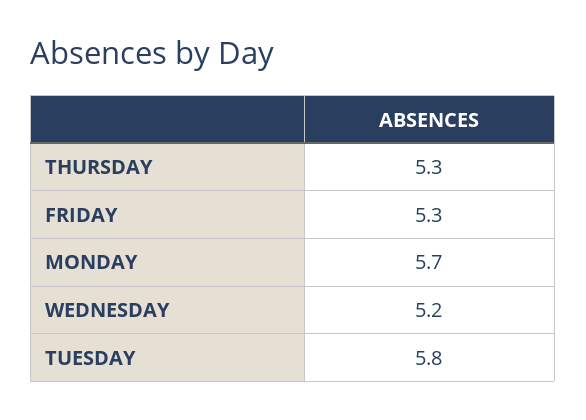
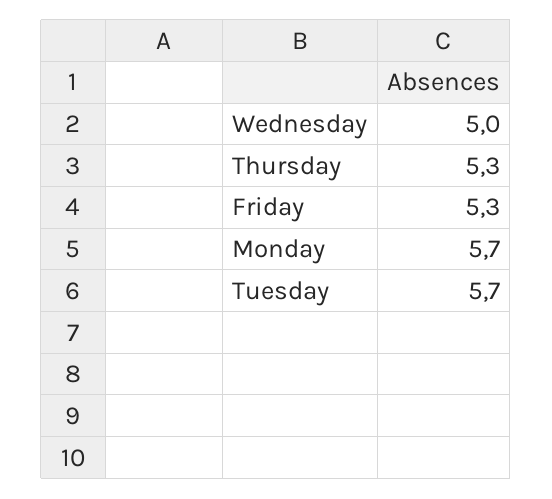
  {
    "THURSDAY": 5.3,
    "FRIDAY": 5.3,
    "MONDAY": 5.7,
-   "WEDNESDAY": 5.2,
+   "WEDNESDAY": 5,
-   "TUESDAY": 5.8
+   "TUESDAY": 5.7
  }

